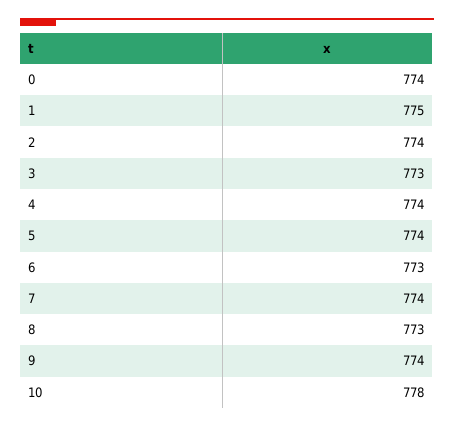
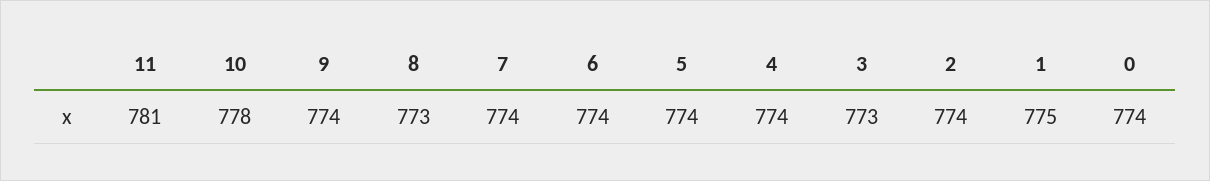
  {
    "0": 774,
    "1": 775,
    "2": 774,
    "3": 773,
    "4": 774,
    "5": 774,
-   "6": 773,
+   "6": 774,
    "7": 774,
    "8": 773,
    "9": 774,
-   "10": 778
+   "10": 778,
+   "11": 781
  }

